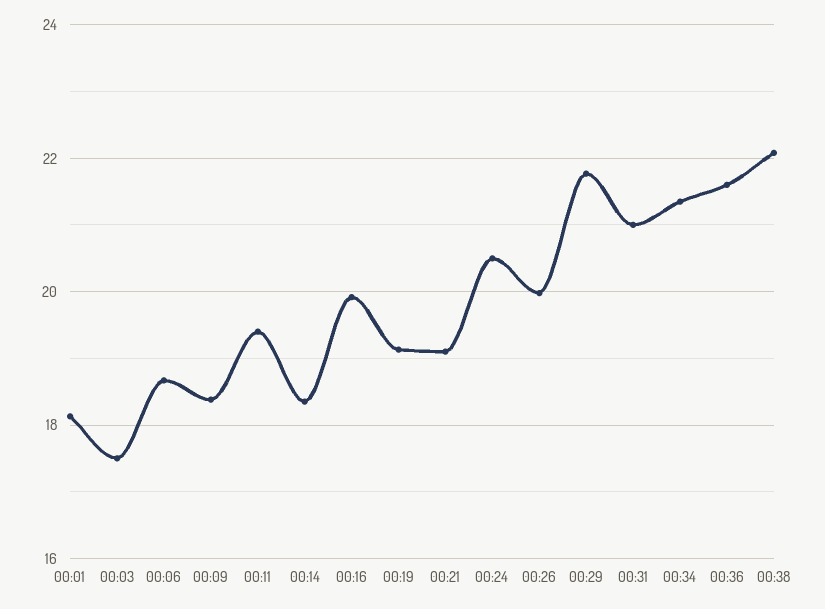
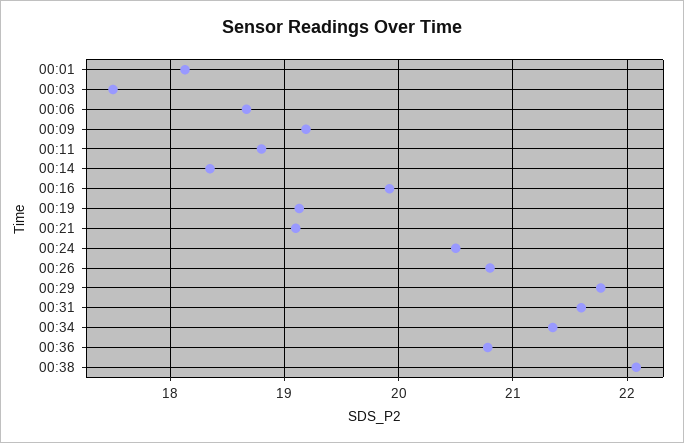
  {
    "00:01": 18.1,
    "00:03": 17.5,
    "00:06": 18.7,
-   "00:09": 18.4,
+   "00:09": 19.2,
-   "00:11": 19.4,
+   "00:11": 18.8,
    "00:14": 18.4,
    "00:16": 19.9,
    "00:19": 19.1,
    "00:21": 19.1,
    "00:24": 20.5,
-   "00:26": 20,
+   "00:26": 20.8,
    "00:29": 21.8,
-   "00:31": 21,
+   "00:31": 21.6,
    "00:34": 21.4,
-   "00:36": 21.6,
+   "00:36": 20.8,
    "00:38": 22.1
  }

